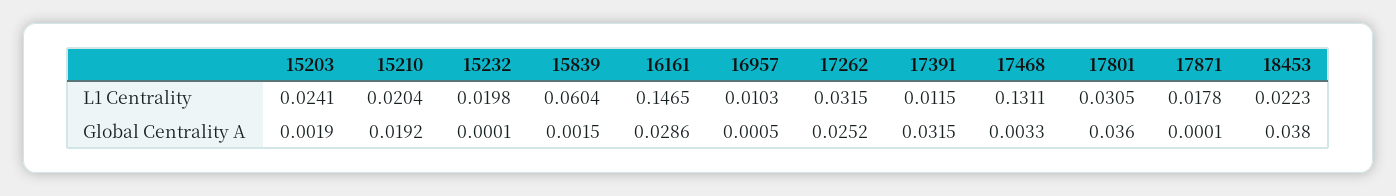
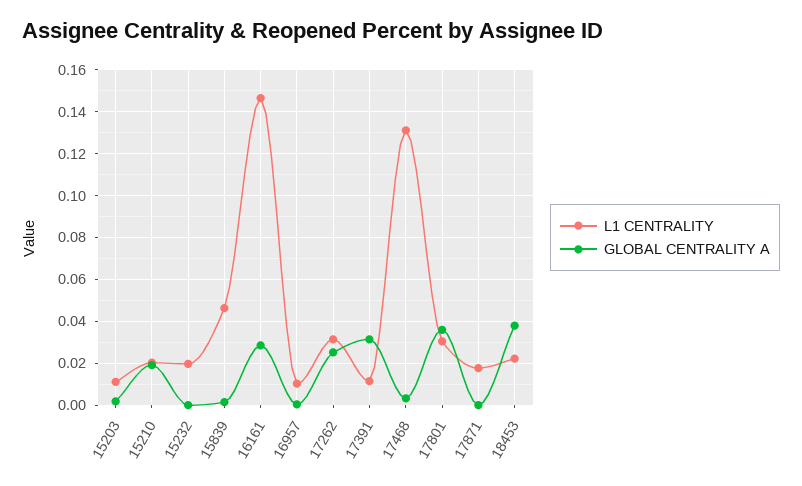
  {
    "L1 Centrality": {
-     "15203": 0.0241,
+     "15203": 0.01,
      "15210": 0.0204,
      "15232": 0.0198,
-     "15839": 0.0604,
+     "15839": 0.045,
      "16161": 0.1465,
      "16957": 0.0103,
      "17262": 0.0315,
      "17391": 0.0115,
      "17468": 0.1311,
      "17801": 0.0305,
      "17871": 0.0178,
      "18453": 0.0223
    },
    "Global Centrality A": {
      "15203": 0.0019,
      "15210": 0.0192,
      "15232": 0.0001,
      "15839": 0.0015,
      "16161": 0.0286,
      "16957": 0.0005,
      "17262": 0.0252,
      "17391": 0.0315,
      "17468": 0.0033,
      "17801": 0.036,
      "17871": 0.0001,
      "18453": 0.038
    }
  }

